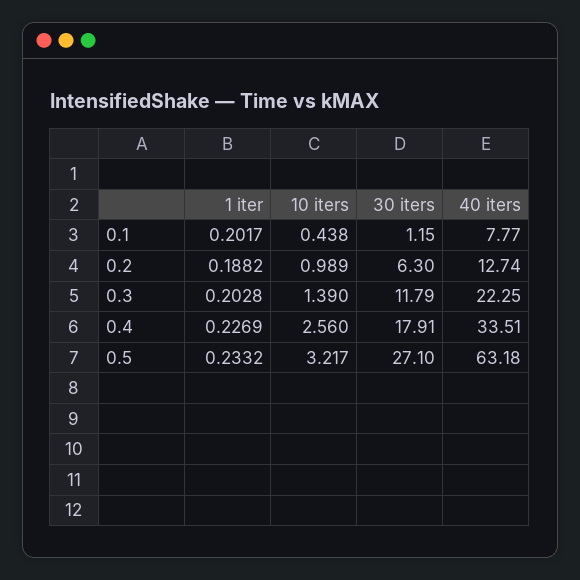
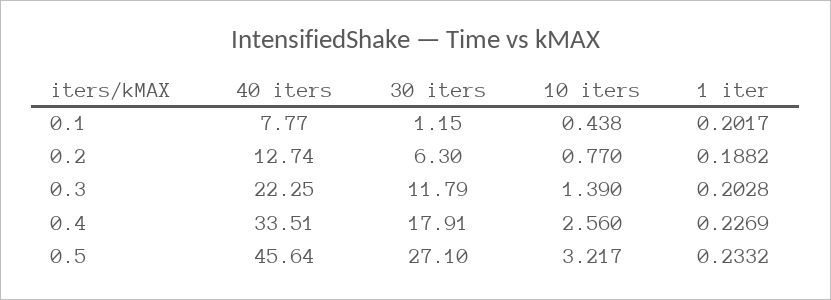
  {
    "1 iter": {
      "0.1": 0.2017,
      "0.2": 0.1882,
      "0.3": 0.2028,
      "0.4": 0.2269,
      "0.5": 0.2332
    },
    "10 iters": {
      "0.1": 0.438,
-     "0.2": 0.989,
+     "0.2": 0.77,
      "0.3": 1.39,
      "0.4": 2.56,
      "0.5": 3.217
    },
    "30 iters": {
      "0.1": 1.15,
      "0.2": 6.3,
      "0.3": 11.79,
      "0.4": 17.91,
      "0.5": 27.1
    },
    "40 iters": {
      "0.1": 7.77,
      "0.2": 12.74,
      "0.3": 22.25,
      "0.4": 33.51,
-     "0.5": 63.18
+     "0.5": 45.64
    }
  }

